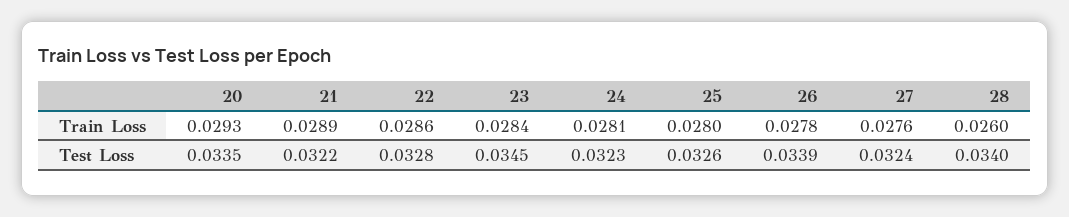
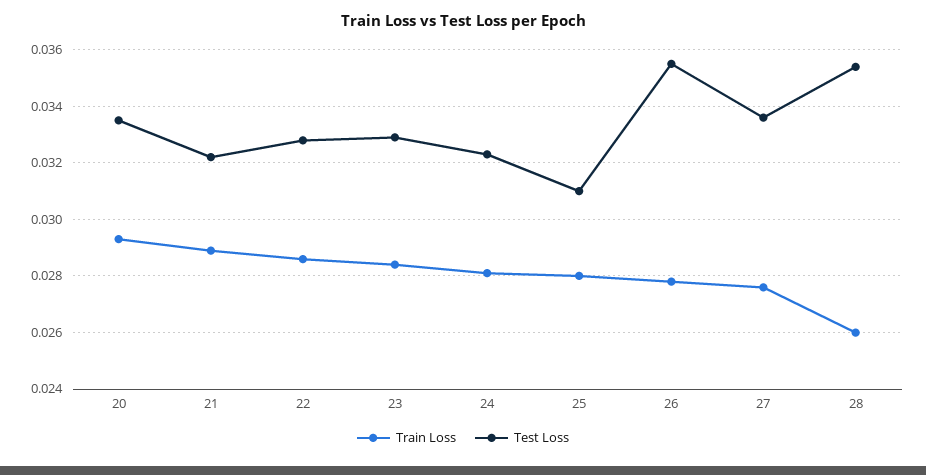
  {
    "Train Loss": {
      "20": 0.0293,
      "21": 0.0289,
      "22": 0.0286,
      "23": 0.0284,
      "24": 0.0281,
      "25": 0.028,
      "26": 0.0278,
      "27": 0.0276,
      "28": 0.026
    },
    "Test Loss": {
      "20": 0.0335,
      "21": 0.0322,
      "22": 0.0328,
-     "23": 0.0345,
+     "23": 0.033,
      "24": 0.0323,
-     "25": 0.0326,
+     "25": 0.031,
-     "26": 0.0339,
+     "26": 0.0355,
-     "27": 0.0324,
+     "27": 0.0335,
-     "28": 0.034
+     "28": 0.0355
    }
  }

